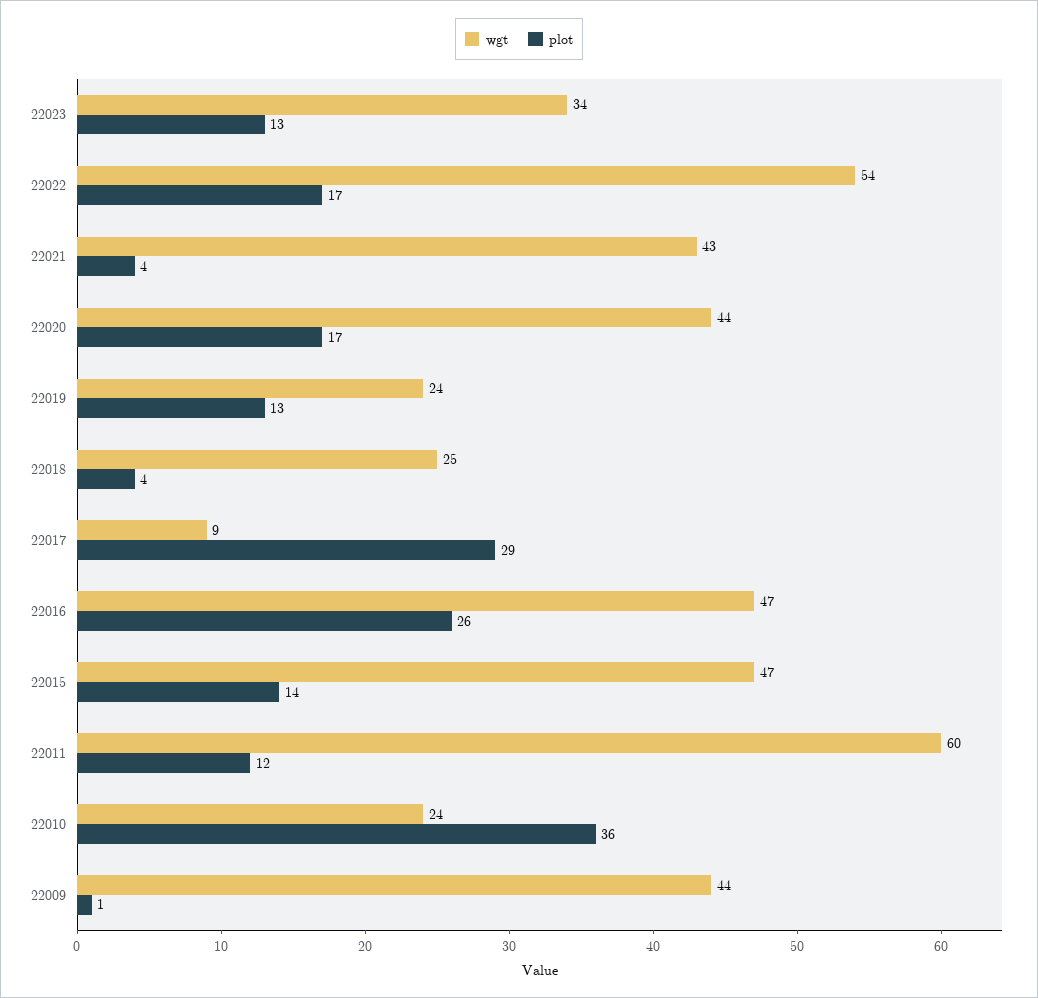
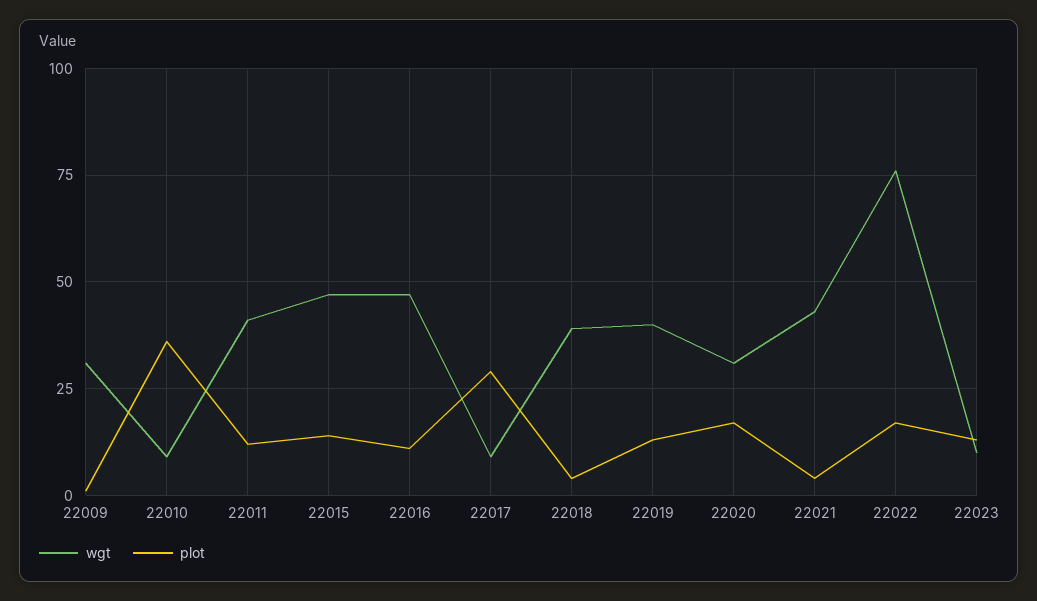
  {
    "wgt": {
-     "22023": 34,
+     "22023": 10,
-     "22022": 54,
+     "22022": 75,
      "22021": 43,
-     "22020": 44,
+     "22020": 30,
-     "22019": 24,
+     "22019": 40,
-     "22018": 25,
+     "22018": 40,
      "22017": 9,
      "22016": 47,
      "22015": 47,
-     "22011": 60,
+     "22011": 40,
-     "22010": 24,
+     "22010": 10,
-     "22009": 44
+     "22009": 30
    },
    "plot": {
      "22023": 13,
      "22022": 17,
      "22021": 4,
      "22020": 17,
      "22019": 13,
      "22018": 4,
      "22017": 29,
-     "22016": 26,
+     "22016": 10,
      "22015": 14,
      "22011": 12,
      "22010": 36,
      "22009": 1
    }
  }

